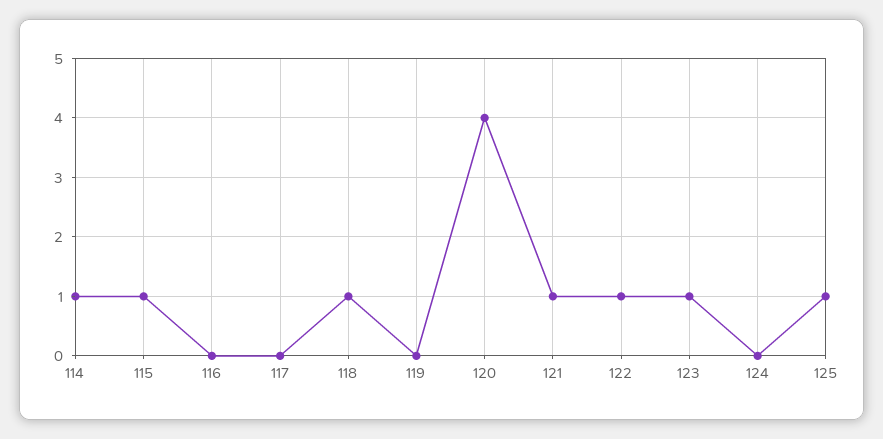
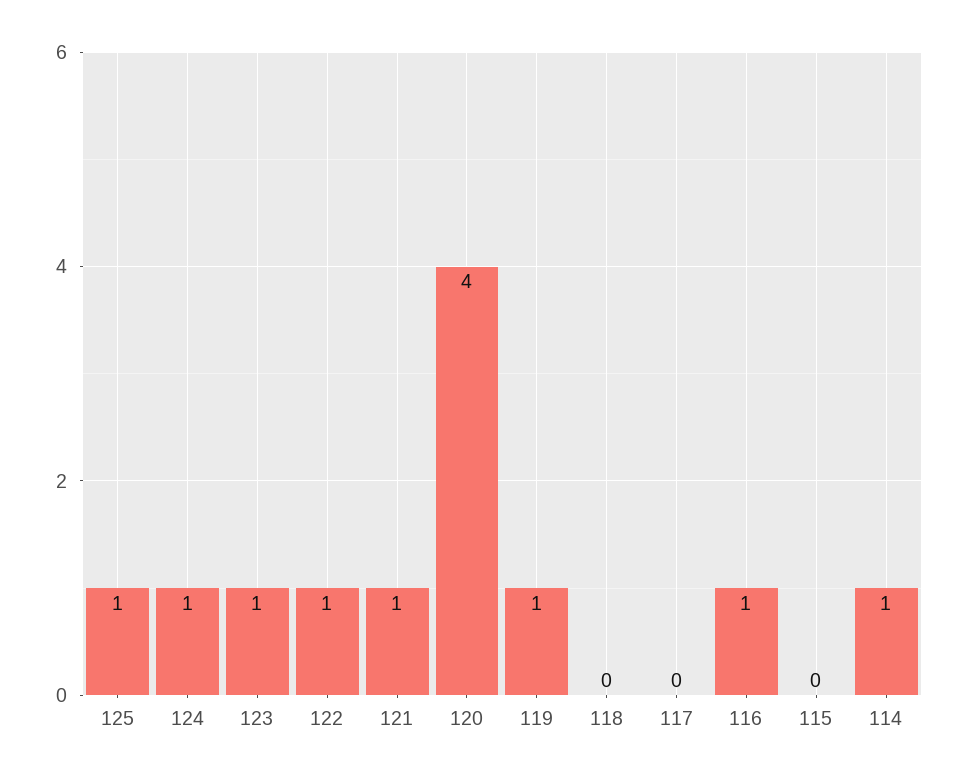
  {
    "114": 1,
-   "115": 1,
+   "115": 0,
-   "116": 0,
+   "116": 1,
    "117": 0,
-   "118": 1,
+   "118": 0,
-   "119": 0,
+   "119": 1,
    "120": 4,
    "121": 1,
    "122": 1,
    "123": 1,
-   "124": 0,
+   "124": 1,
    "125": 1
  }

